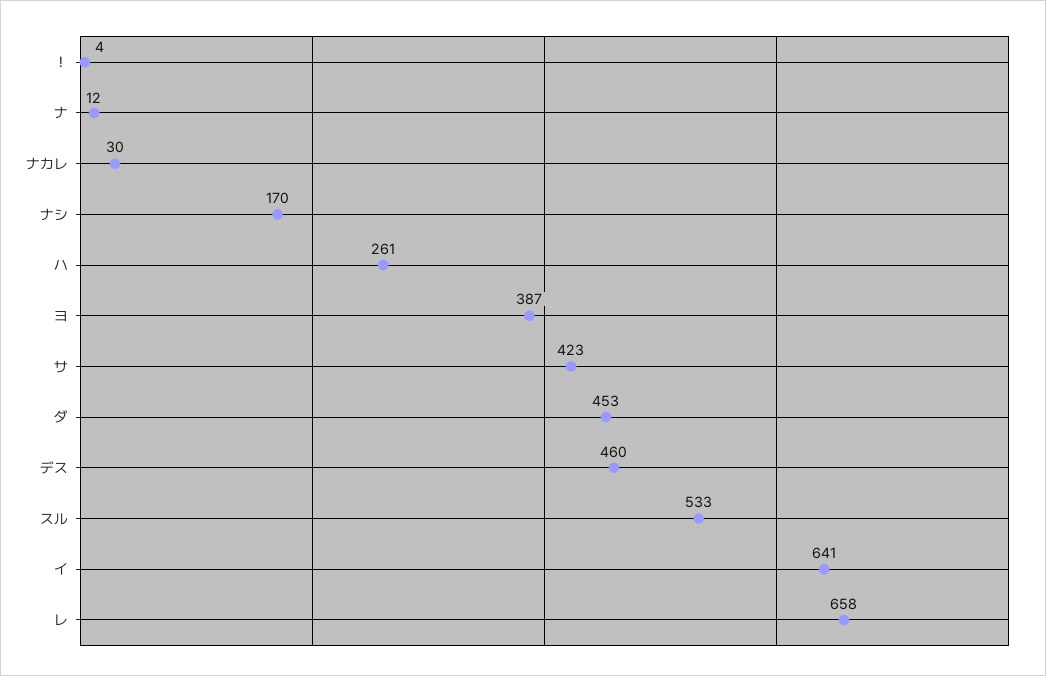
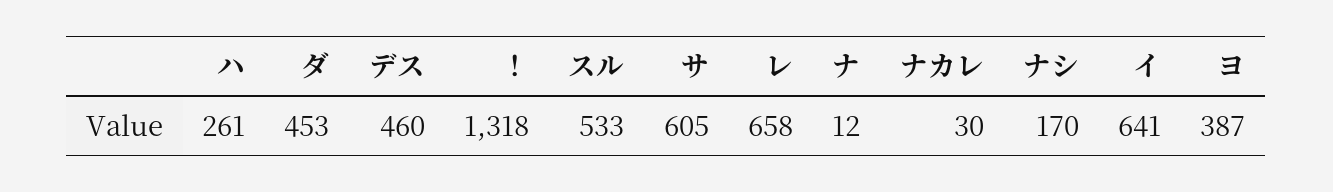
  {
-   "！": 4,
+   "！": 1318,
    "ナ": 12,
    "ナカレ": 30,
    "ナシ": 170,
    "ハ": 261,
    "ヨ": 387,
-   "サ": 423,
+   "サ": 605,
    "ダ": 453,
    "デス": 460,
    "スル": 533,
    "イ": 641,
    "レ": 658
  }

